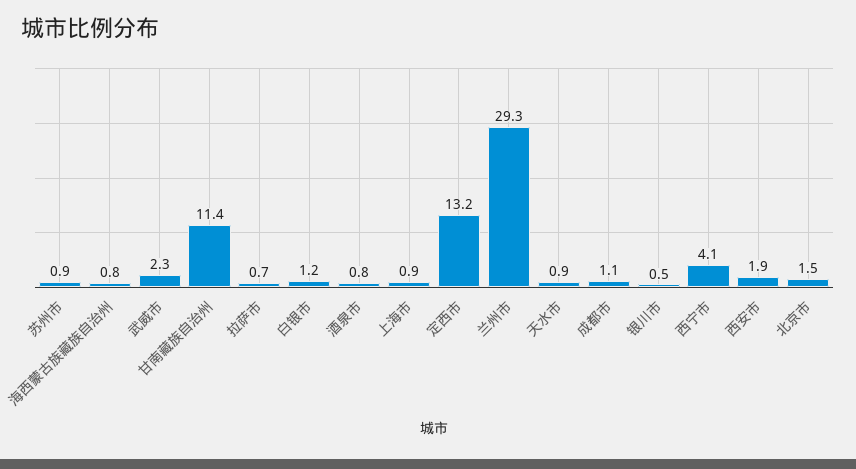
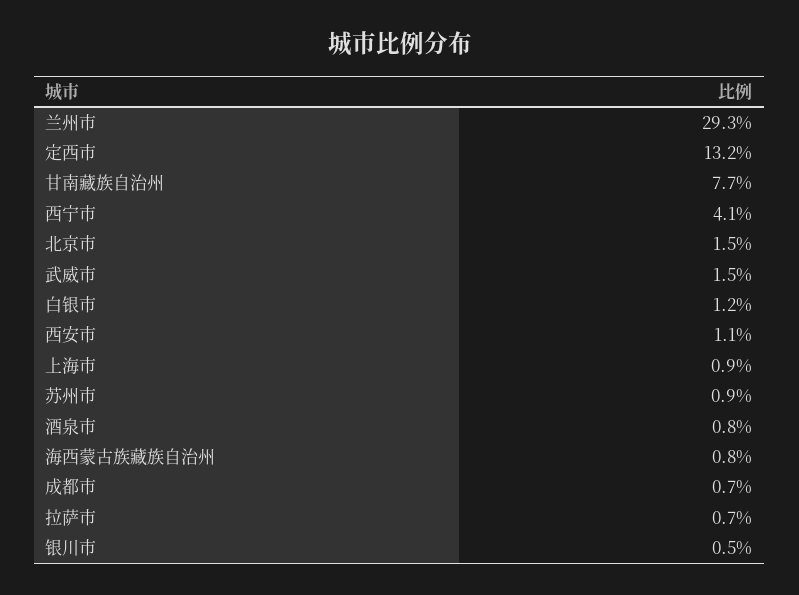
  {
    "苏州市": 0.9,
    "海西蒙古族藏族自治州": 0.8,
-   "武威市": 2.3,
+   "武威市": 1.5,
-   "甘南藏族自治州": 11.4,
+   "甘南藏族自治州": 7.7,
    "拉萨市": 0.7,
    "白银市": 1.2,
    "酒泉市": 0.8,
    "上海市": 0.9,
    "定西市": 13.2,
    "兰州市": 29.3,
-   "天水市": 0.9,
-   "成都市": 1.1,
+   "成都市": 0.7,
    "银川市": 0.5,
    "西宁市": 4.1,
-   "西安市": 1.9,
+   "西安市": 1.1,
    "北京市": 1.5
  }

